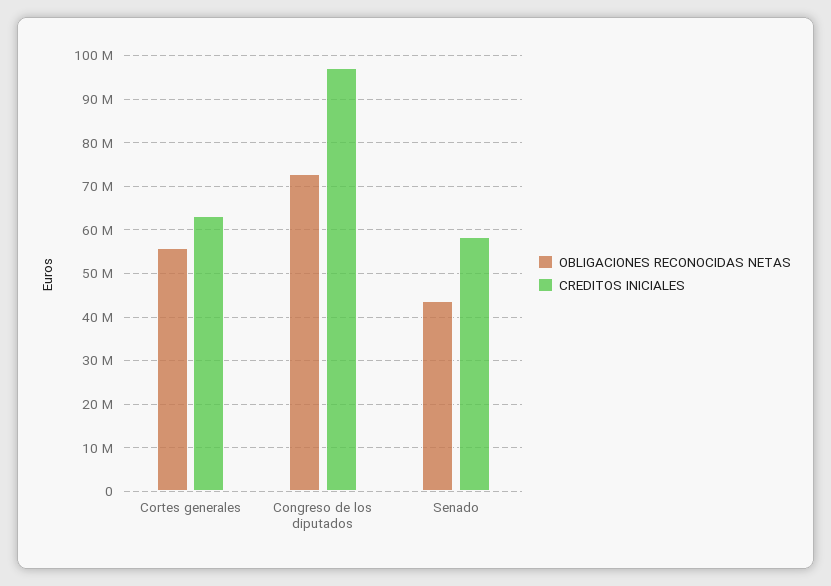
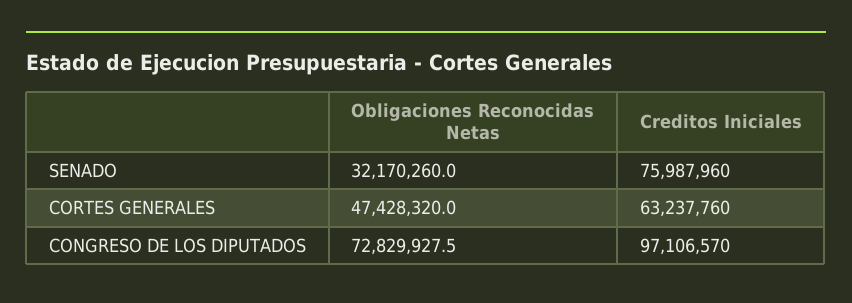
  {
    "OBLIGACIONES RECONOCIDAS NETAS": {
-     "Cortes generales": 56000000,
+     "Cortes generales": 47428320,
      "Congreso de los diputados": 72829927.5,
-     "Senado": 44000000
+     "Senado": 32170260
    },
    "CREDITOS INICIALES": {
      "Cortes generales": 63237760,
      "Congreso de los diputados": 97106570,
-     "Senado": 58000000
+     "Senado": 75987960
    }
  }

